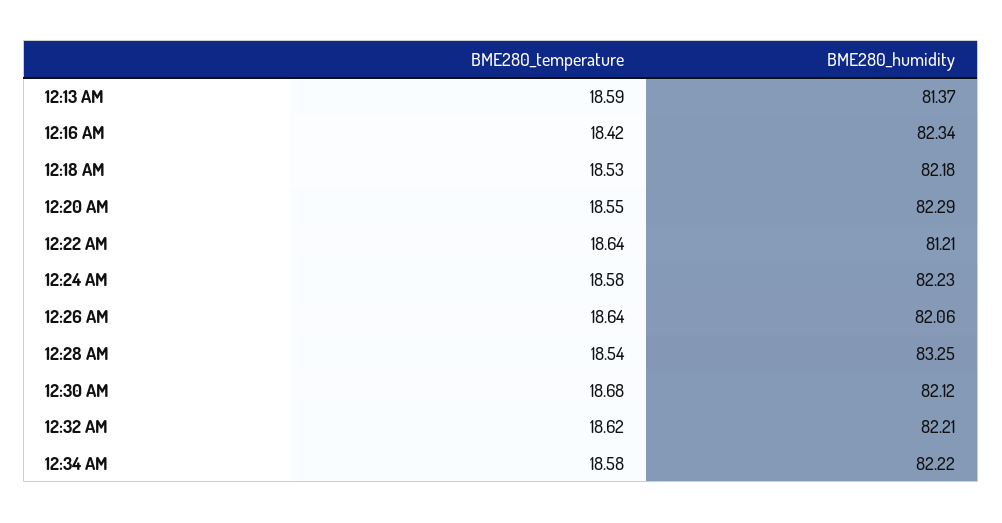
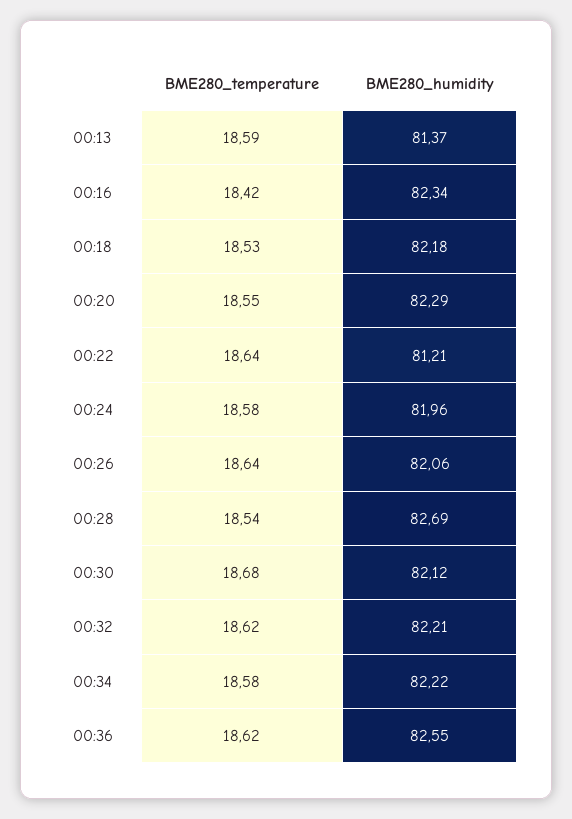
  {
    "BME280_temperature": {
      "12:13 AM": 18.59,
      "12:16 AM": 18.42,
      "12:18 AM": 18.53,
      "12:20 AM": 18.55,
      "12:22 AM": 18.64,
      "12:24 AM": 18.58,
      "12:26 AM": 18.64,
      "12:28 AM": 18.54,
      "12:30 AM": 18.68,
      "12:32 AM": 18.62,
-     "12:34 AM": 18.58
+     "12:34 AM": 18.58,
+     "00:36": 18.62
    },
    "BME280_humidity": {
      "12:13 AM": 81.37,
      "12:16 AM": 82.34,
      "12:18 AM": 82.18,
      "12:20 AM": 82.29,
      "12:22 AM": 81.21,
-     "12:24 AM": 82.23,
+     "12:24 AM": 81.96,
      "12:26 AM": 82.06,
-     "12:28 AM": 83.25,
+     "12:28 AM": 82.69,
      "12:30 AM": 82.12,
      "12:32 AM": 82.21,
-     "12:34 AM": 82.22
+     "12:34 AM": 82.22,
+     "00:36": 82.55
    }
  }

